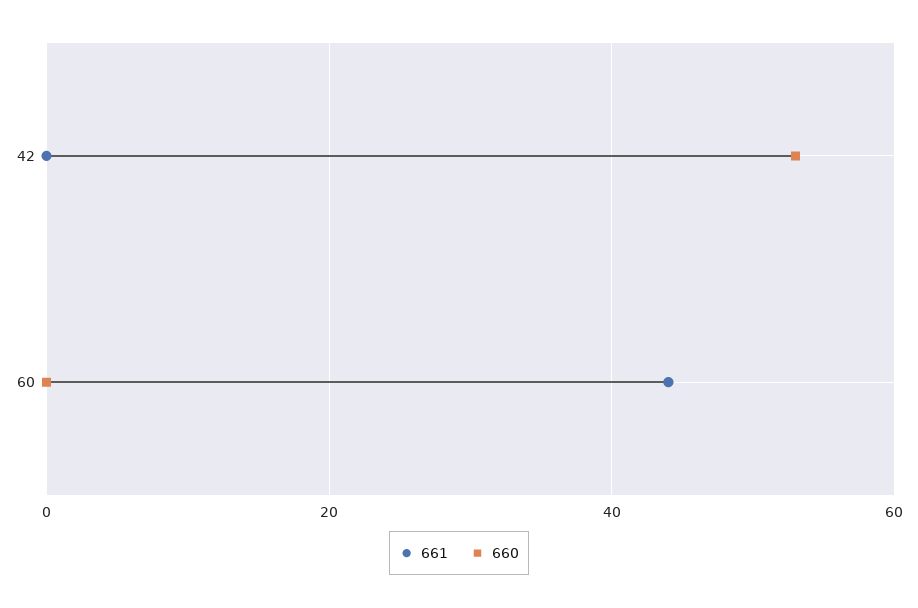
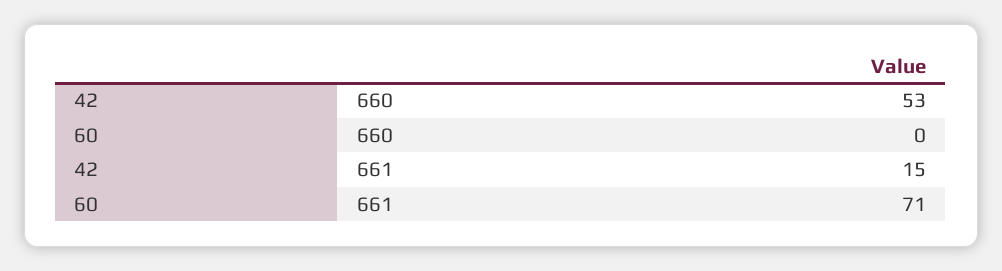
  {
    "661": {
-     "42": 0,
+     "42": 15,
-     "60": 45
+     "60": 71
    },
    "660": {
      "42": 53,
      "60": 0
    }
  }

